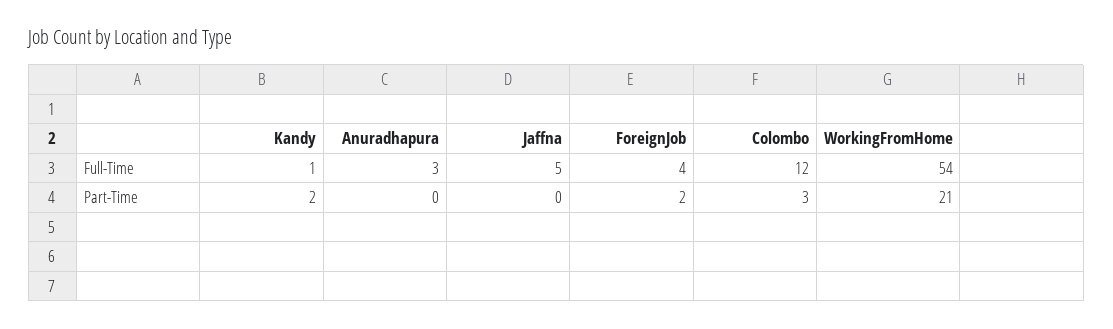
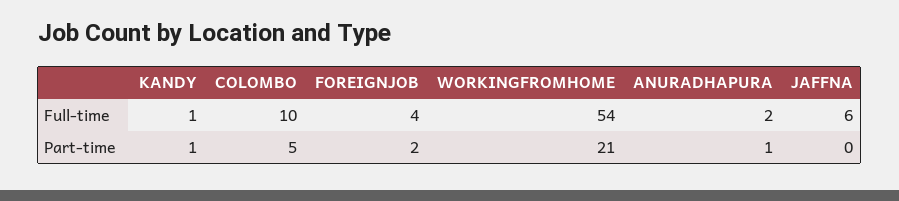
  {
    "Kandy": {
      "Full-Time": 1,
-     "Part-Time": 2
+     "Part-Time": 1
    },
    "Anuradhapura": {
-     "Full-Time": 3,
+     "Full-Time": 2,
-     "Part-Time": 0
+     "Part-Time": 1
    },
    "Jaffna": {
-     "Full-Time": 5,
+     "Full-Time": 6,
      "Part-Time": 0
    },
    "ForeignJob": {
      "Full-Time": 4,
      "Part-Time": 2
    },
    "Colombo": {
-     "Full-Time": 12,
+     "Full-Time": 10,
-     "Part-Time": 3
+     "Part-Time": 5
    },
    "WorkingFromHome": {
      "Full-Time": 54,
      "Part-Time": 21
    }
  }

